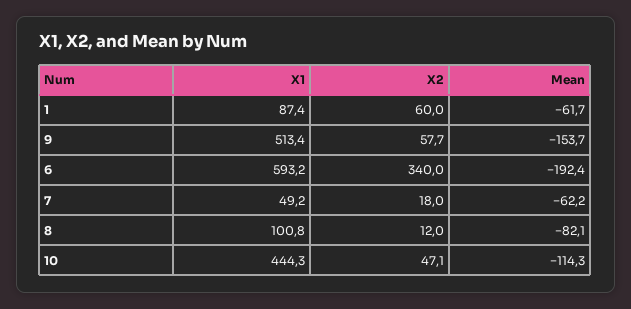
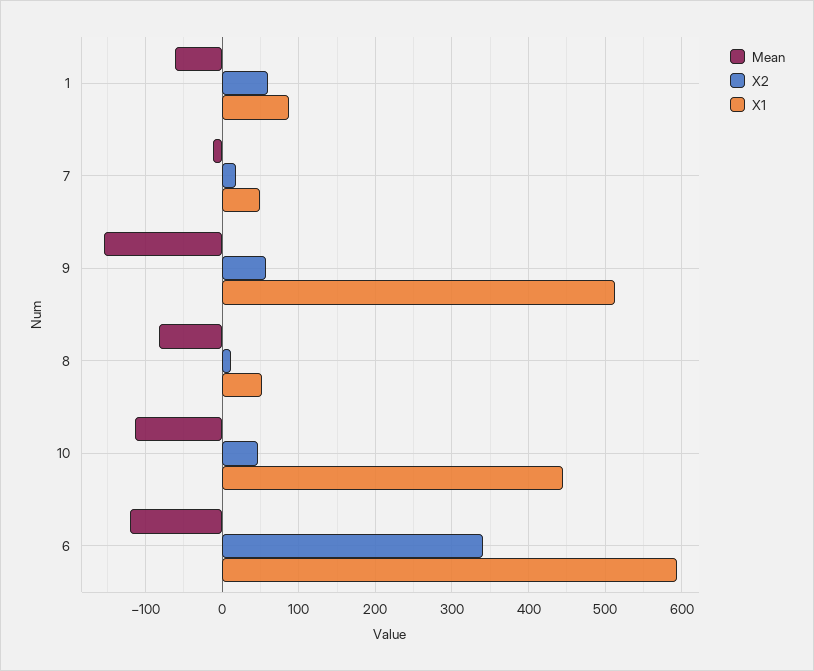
  {
    "X1": {
      "1": 87.4,
      "9": 513.4,
      "6": 593.2,
      "7": 49.2,
-     "8": 100.8,
+     "8": 50,
      "10": 444.3
    },
    "X2": {
      "1": 60,
      "9": 57.7,
      "6": 340,
      "7": 18,
      "8": 12,
      "10": 47.1
    },
    "Mean": {
      "1": -61.7,
      "9": -153.7,
-     "6": -192.4,
+     "6": -120,
-     "7": -62.2,
+     "7": -10,
      "8": -82.1,
      "10": -114.3
    }
  }

